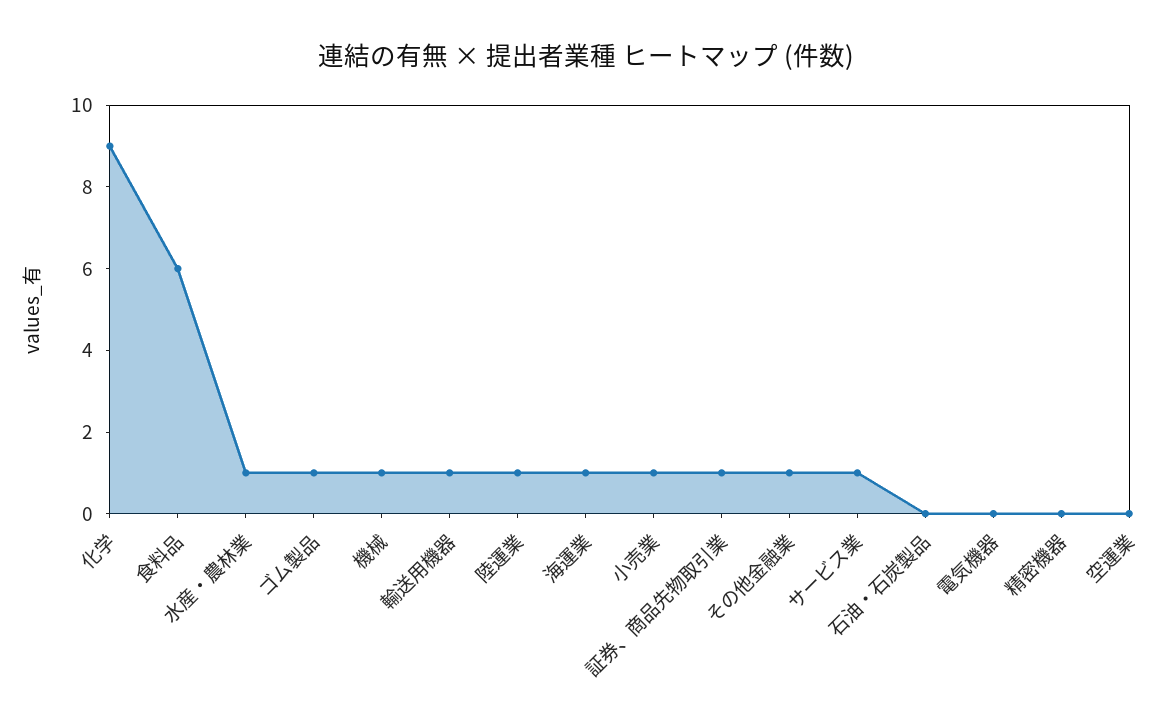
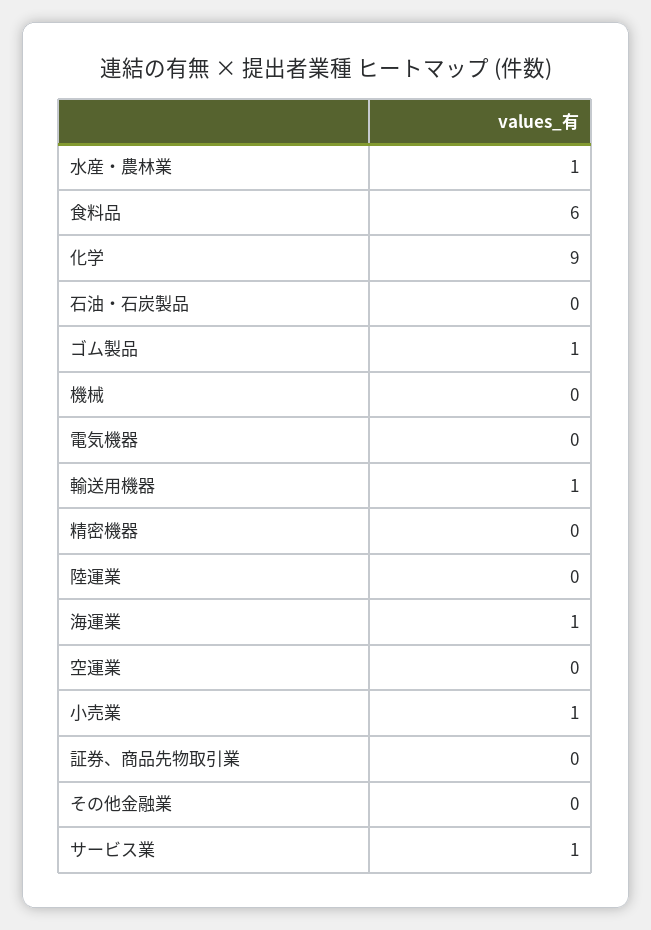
  {
    "化学": 9,
    "食料品": 6,
    "水産・農林業": 1,
    "ゴム製品": 1,
-   "機械": 1,
+   "機械": 0,
    "輸送用機器": 1,
-   "陸運業": 1,
+   "陸運業": 0,
    "海運業": 1,
    "小売業": 1,
-   "証券、商品先物取引業": 1,
+   "証券、商品先物取引業": 0,
-   "その他金融業": 1,
+   "その他金融業": 0,
    "サービス業": 1,
    "石油・石炭製品": 0,
    "電気機器": 0,
    "精密機器": 0,
    "空運業": 0
  }

